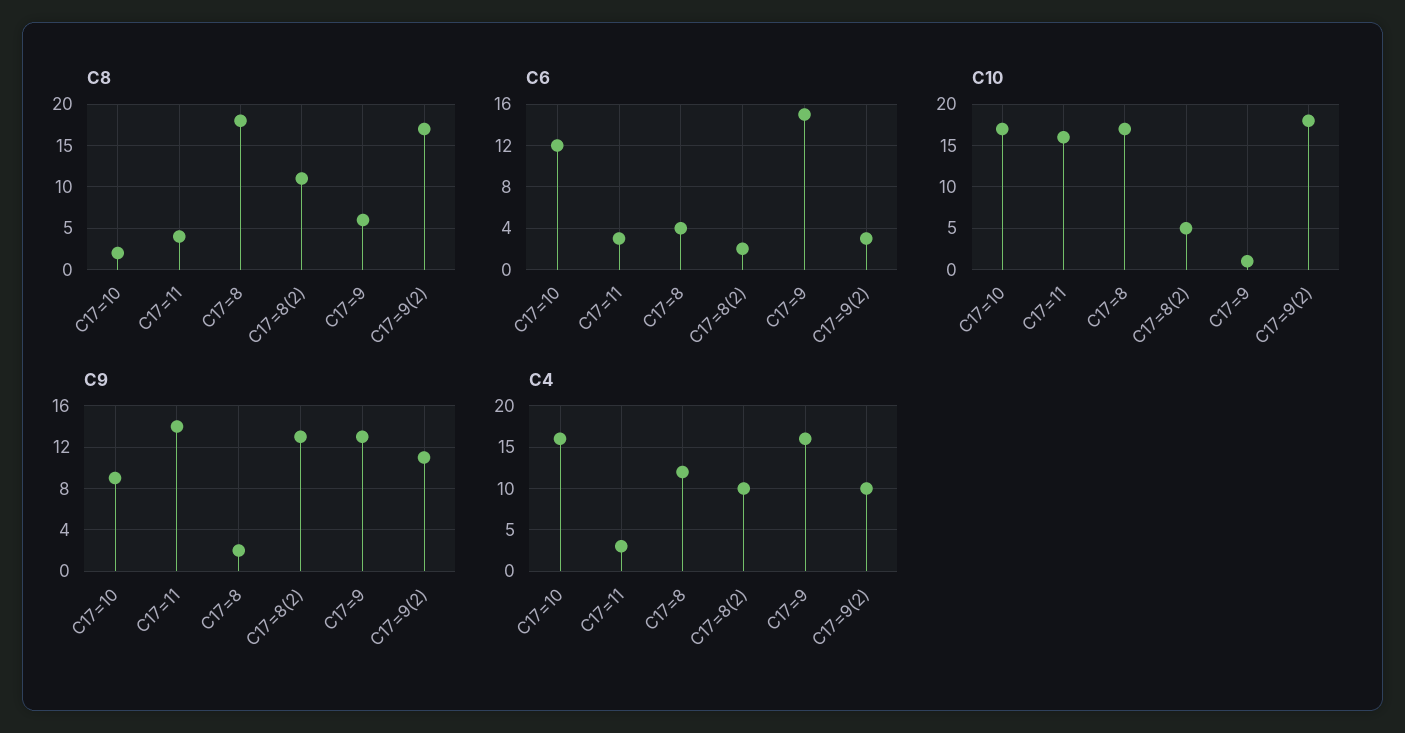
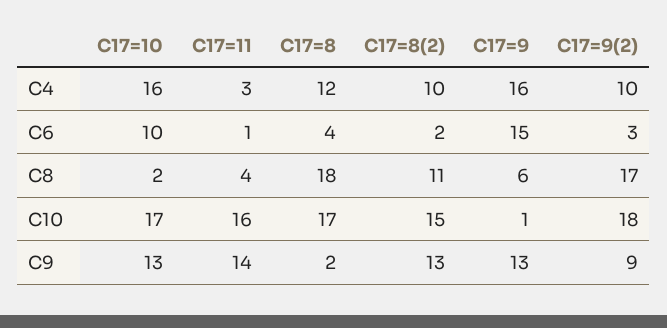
  {
    "C8": {
      "C17=10": 2,
      "C17=11": 4,
      "C17=8": 18,
      "C17=8(2)": 11,
      "C17=9": 6,
      "C17=9(2)": 17
    },
    "C6": {
-     "C17=10": 12,
+     "C17=10": 10,
-     "C17=11": 3,
+     "C17=11": 1,
      "C17=8": 4,
      "C17=8(2)": 2,
      "C17=9": 15,
      "C17=9(2)": 3
    },
    "C10": {
      "C17=10": 17,
      "C17=11": 16,
      "C17=8": 17,
-     "C17=8(2)": 5,
+     "C17=8(2)": 15,
      "C17=9": 1,
      "C17=9(2)": 18
    },
    "C9": {
-     "C17=10": 9,
+     "C17=10": 13,
      "C17=11": 14,
      "C17=8": 2,
      "C17=8(2)": 13,
      "C17=9": 13,
-     "C17=9(2)": 11
+     "C17=9(2)": 9
    },
    "C4": {
      "C17=10": 16,
      "C17=11": 3,
      "C17=8": 12,
      "C17=8(2)": 10,
      "C17=9": 16,
      "C17=9(2)": 10
    }
  }

